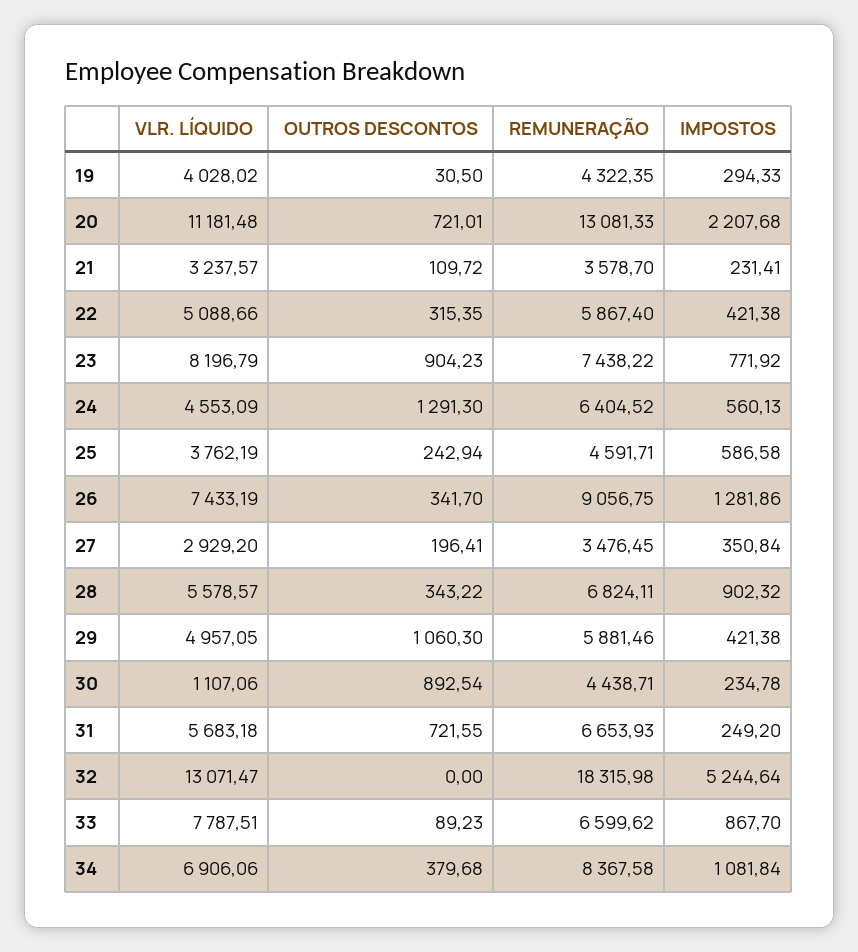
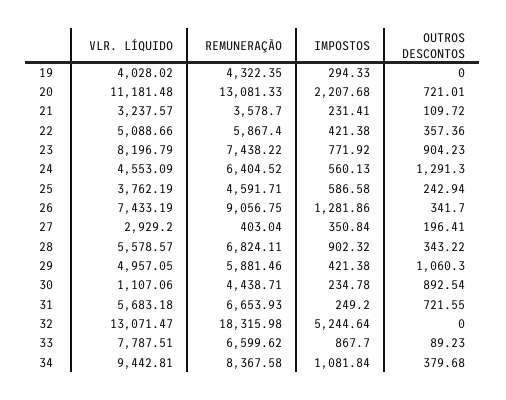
  {
    "VLR. LÍQUIDO": {
      "19": 4028.02,
      "20": 11181.48,
      "21": 3237.57,
      "22": 5088.66,
      "23": 8196.79,
      "24": 4553.09,
      "25": 3762.19,
      "26": 7433.19,
      "27": 2929.2,
      "28": 5578.57,
      "29": 4957.05,
      "30": 1107.06,
      "31": 5683.18,
      "32": 13071.47,
      "33": 7787.51,
-     "34": 6906.06
+     "34": 9442.81
    },
    "OUTROS DESCONTOS": {
-     "19": 30.5,
+     "19": 0,
      "20": 721.01,
      "21": 109.72,
-     "22": 315.35,
+     "22": 357.36,
      "23": 904.23,
      "24": 1291.3,
      "25": 242.94,
      "26": 341.7,
      "27": 196.41,
      "28": 343.22,
      "29": 1060.3,
      "30": 892.54,
      "31": 721.55,
      "32": 0,
      "33": 89.23,
      "34": 379.68
    },
    "REMUNERAÇÃO": {
      "19": 4322.35,
      "20": 13081.33,
      "21": 3578.7,
      "22": 5867.4,
      "23": 7438.22,
      "24": 6404.52,
      "25": 4591.71,
      "26": 9056.75,
-     "27": 3476.45,
+     "27": 403.04,
      "28": 6824.11,
      "29": 5881.46,
      "30": 4438.71,
      "31": 6653.93,
      "32": 18315.98,
      "33": 6599.62,
      "34": 8367.58
    },
    "IMPOSTOS": {
      "19": 294.33,
      "20": 2207.68,
      "21": 231.41,
      "22": 421.38,
      "23": 771.92,
      "24": 560.13,
      "25": 586.58,
      "26": 1281.86,
      "27": 350.84,
      "28": 902.32,
      "29": 421.38,
      "30": 234.78,
      "31": 249.2,
      "32": 5244.64,
      "33": 867.7,
      "34": 1081.84
    }
  }

